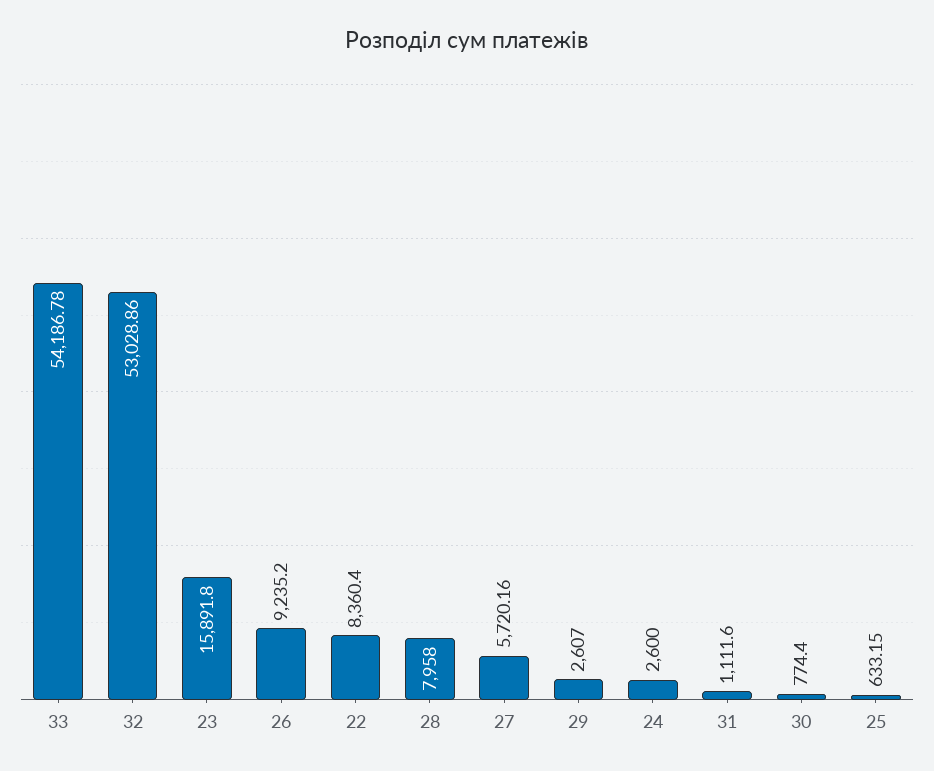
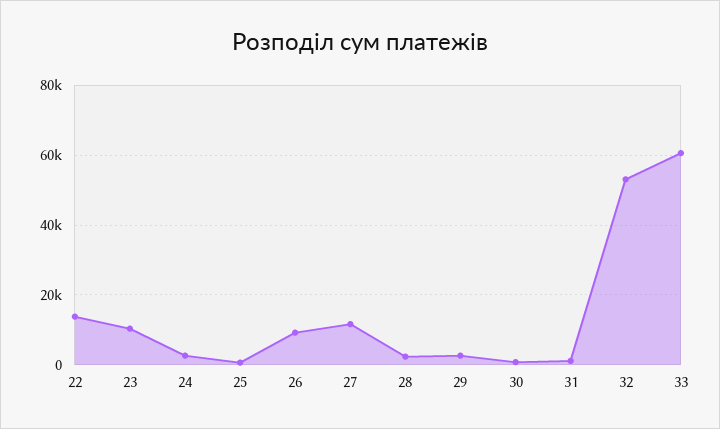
  {
-   "33": 54186.78,
+   "33": 60000,
    "32": 53028.86,
-   "23": 15891.8,
+   "23": 10000,
    "26": 9235.2,
-   "22": 8360.4,
+   "22": 14000,
-   "28": 7958,
+   "28": 2000,
-   "27": 5720.16,
+   "27": 12000,
    "29": 2607,
    "24": 2600,
    "31": 1111.6,
    "30": 774.4,
    "25": 633.15
  }

